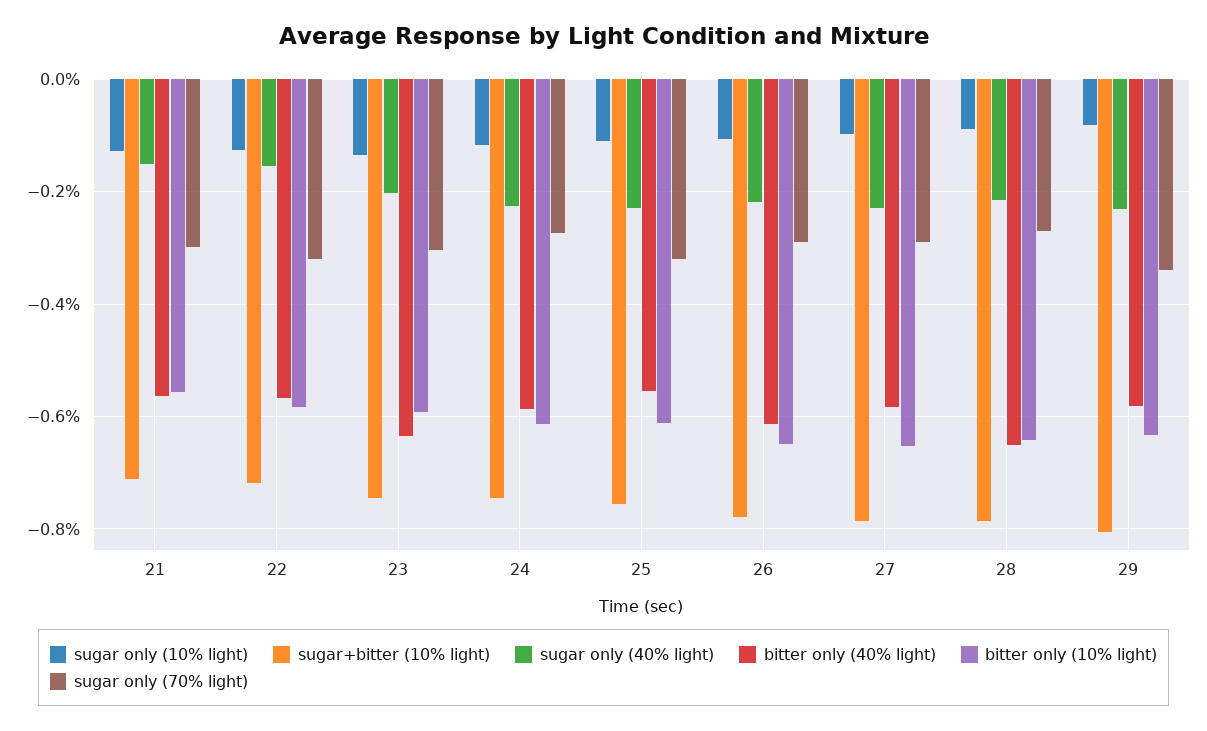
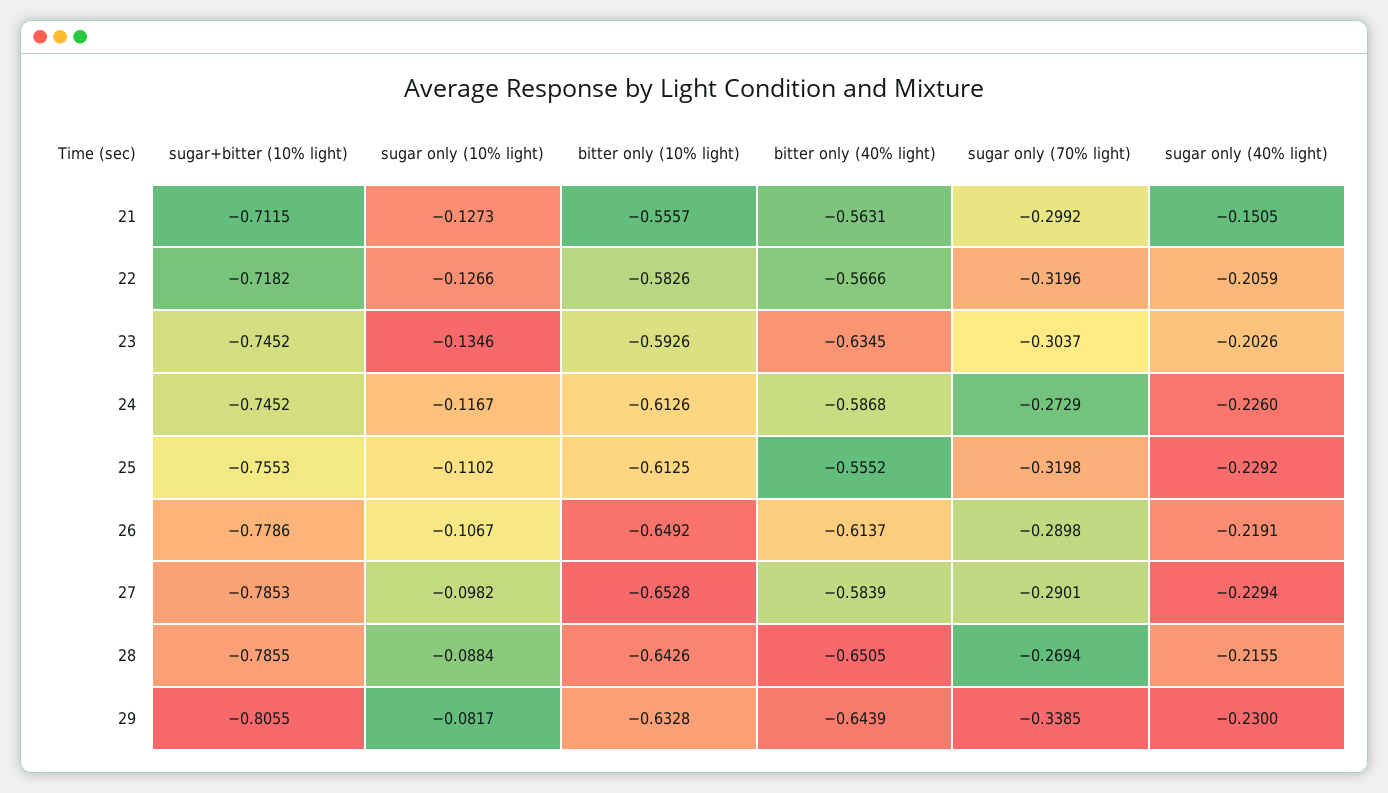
  {
    "sugar only (10% light)": {
      "21": -0.1273,
      "22": -0.1266,
      "23": -0.1346,
      "24": -0.1167,
      "25": -0.1102,
      "26": -0.1067,
      "27": -0.0982,
      "28": -0.0884,
      "29": -0.0817
    },
    "sugar+bitter (10% light)": {
      "21": -0.7115,
      "22": -0.7182,
      "23": -0.7452,
      "24": -0.7452,
      "25": -0.7553,
      "26": -0.7786,
      "27": -0.7853,
      "28": -0.7855,
      "29": -0.8055
    },
    "sugar only (40% light)": {
      "21": -0.1505,
-     "22": -0.16,
+     "22": -0.2059,
      "23": -0.2026,
      "24": -0.226,
      "25": -0.2292,
      "26": -0.2191,
      "27": -0.2294,
      "28": -0.2155,
      "29": -0.23
    },
    "bitter only (40% light)": {
      "21": -0.5631,
      "22": -0.5666,
      "23": -0.6345,
      "24": -0.5868,
      "25": -0.5552,
      "26": -0.6137,
      "27": -0.5839,
      "28": -0.6505,
-     "29": -0.58
+     "29": -0.6439
    },
    "bitter only (10% light)": {
      "21": -0.5557,
      "22": -0.5826,
      "23": -0.5926,
      "24": -0.6126,
      "25": -0.6125,
      "26": -0.6492,
      "27": -0.6528,
      "28": -0.6426,
      "29": -0.6328
    },
    "sugar only (70% light)": {
      "21": -0.2992,
      "22": -0.3196,
      "23": -0.3037,
      "24": -0.2729,
      "25": -0.3198,
      "26": -0.2898,
      "27": -0.2901,
      "28": -0.2694,
      "29": -0.3385
    }
  }

